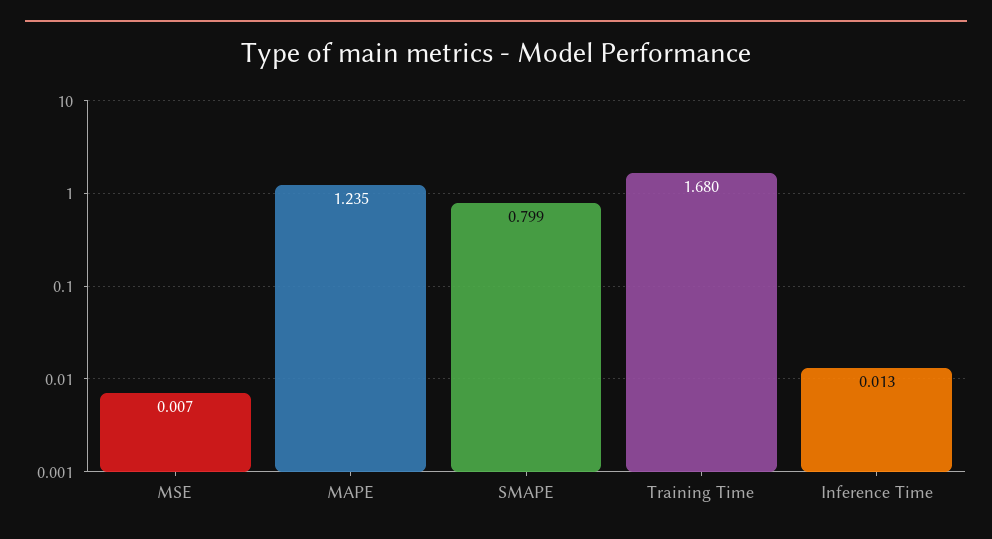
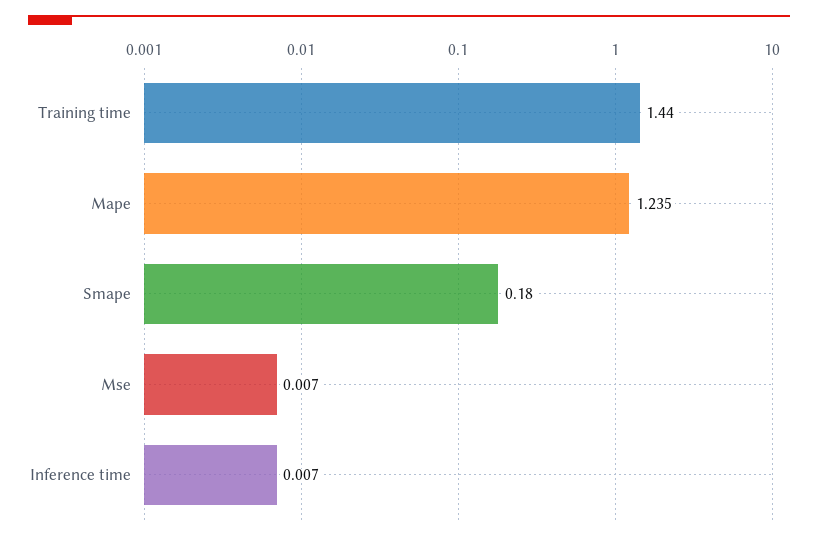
  {
    "MSE": 0.007,
    "MAPE": 1.235,
-   "SMAPE": 0.799,
+   "SMAPE": 0.18,
-   "Training Time": 1.68,
+   "Training Time": 1.44,
-   "Inference Time": 0.013
+   "Inference Time": 0.007
  }

